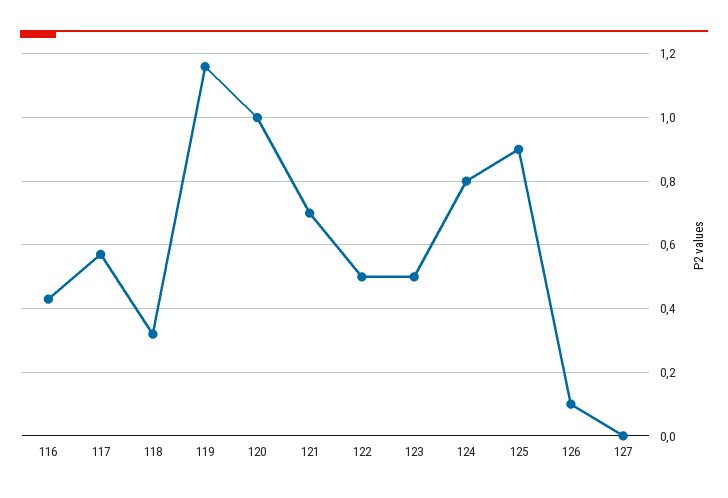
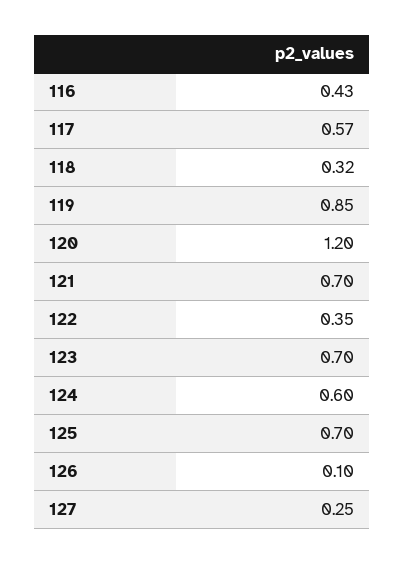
  {
    "116": 0.43,
    "117": 0.57,
    "118": 0.32,
-   "119": 1.15,
+   "119": 0.85,
-   "120": 1,
+   "120": 1.2,
    "121": 0.7,
-   "122": 0.5,
+   "122": 0.35,
-   "123": 0.5,
+   "123": 0.7,
-   "124": 0.8,
+   "124": 0.6,
-   "125": 0.9,
+   "125": 0.7,
    "126": 0.1,
-   "127": 0
+   "127": 0.25
  }

